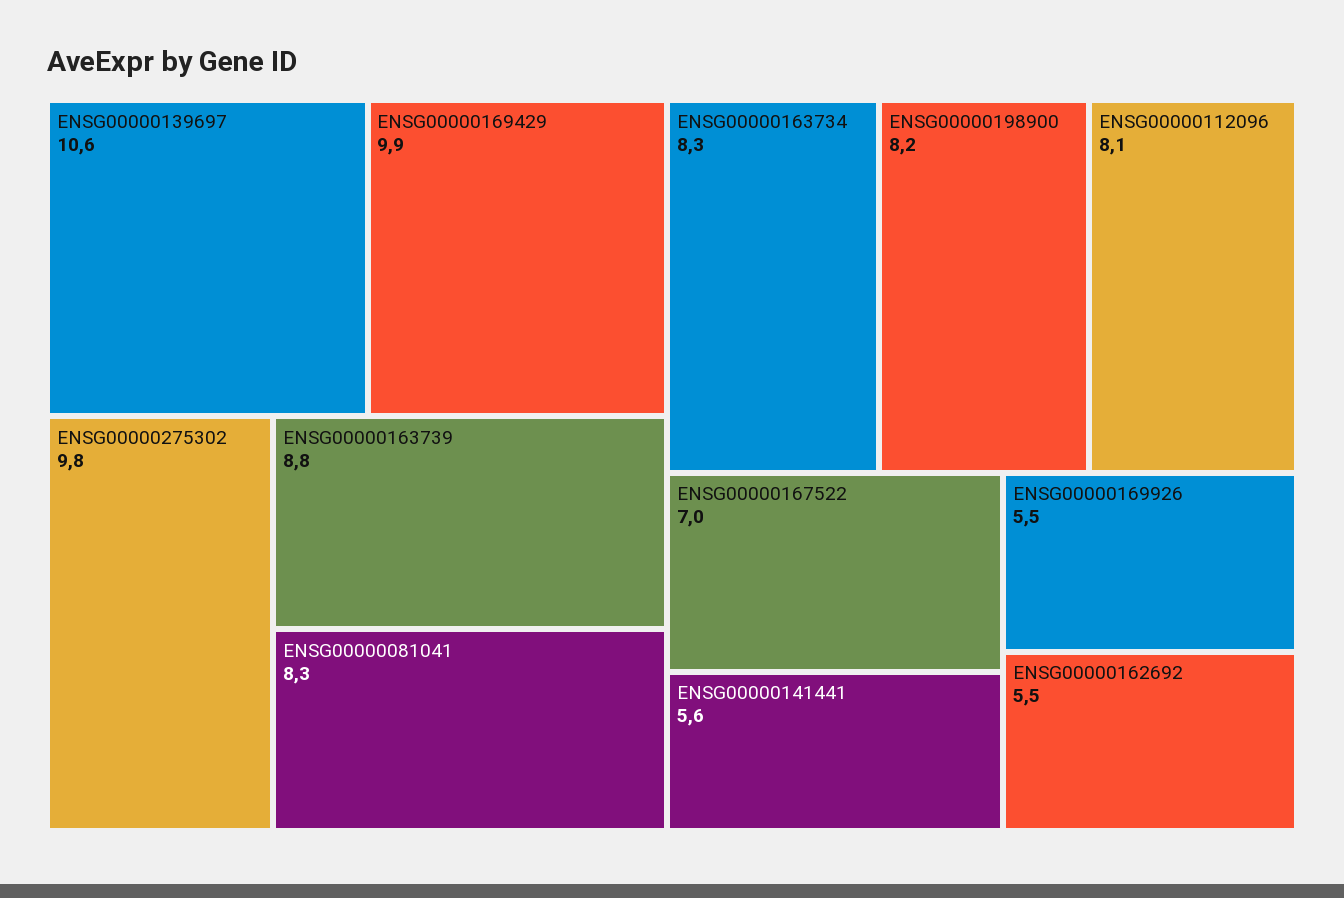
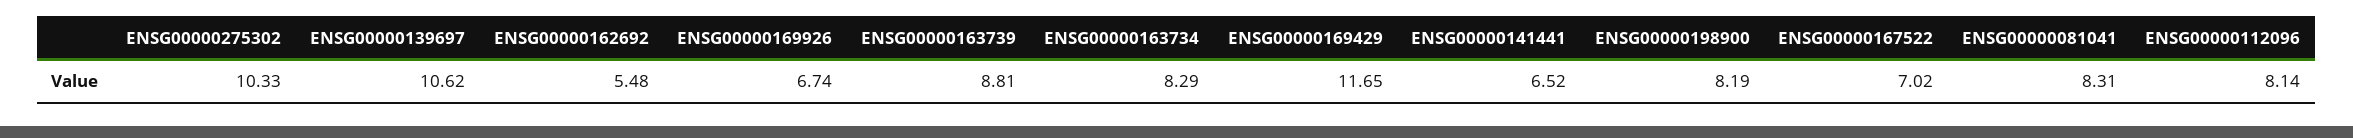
  {
    "ENSG00000139697": 10.62,
-   "ENSG00000169429": 9.9,
+   "ENSG00000169429": 11.65,
-   "ENSG00000275302": 9.8,
+   "ENSG00000275302": 10.33,
    "ENSG00000163739": 8.81,
    "ENSG00000081041": 8.31,
    "ENSG00000163734": 8.29,
    "ENSG00000198900": 8.19,
    "ENSG00000112096": 8.14,
    "ENSG00000167522": 7.02,
-   "ENSG00000141441": 5.6,
+   "ENSG00000141441": 6.52,
-   "ENSG00000169926": 5.5,
+   "ENSG00000169926": 6.74,
    "ENSG00000162692": 5.48
  }

